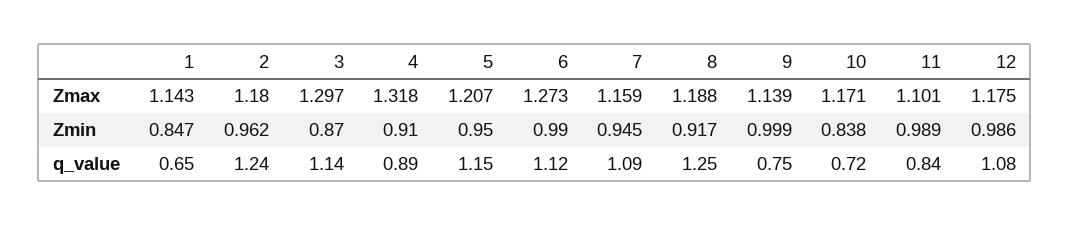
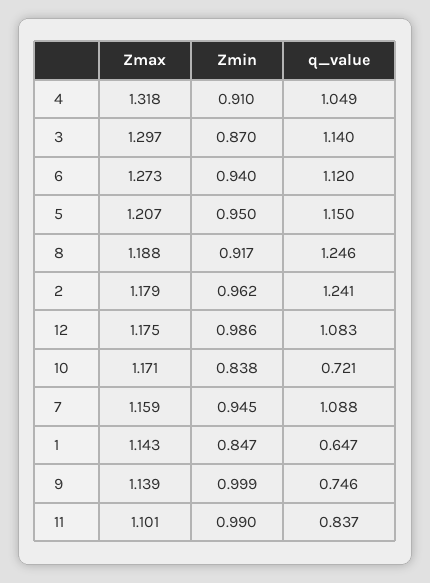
  {
    "1": {
      "Zmax": 1.143,
      "Zmin": 0.847,
      "q_value": 0.647
    },
    "2": {
-     "Zmax": 1.18,
+     "Zmax": 1.179,
      "Zmin": 0.962,
      "q_value": 1.241
    },
    "3": {
      "Zmax": 1.297,
      "Zmin": 0.87,
      "q_value": 1.14
    },
    "4": {
      "Zmax": 1.318,
      "Zmin": 0.91,
-     "q_value": 0.89
+     "q_value": 1.049
    },
    "5": {
      "Zmax": 1.207,
      "Zmin": 0.95,
      "q_value": 1.15
    },
    "6": {
      "Zmax": 1.273,
-     "Zmin": 0.99,
+     "Zmin": 0.94,
      "q_value": 1.12
    },
    "7": {
      "Zmax": 1.159,
      "Zmin": 0.945,
      "q_value": 1.088
    },
    "8": {
      "Zmax": 1.188,
      "Zmin": 0.917,
      "q_value": 1.246
    },
    "9": {
      "Zmax": 1.139,
      "Zmin": 0.999,
      "q_value": 0.746
    },
    "10": {
      "Zmax": 1.171,
      "Zmin": 0.838,
      "q_value": 0.721
    },
    "11": {
      "Zmax": 1.101,
-     "Zmin": 0.989,
+     "Zmin": 0.99,
      "q_value": 0.837
    },
    "12": {
      "Zmax": 1.175,
      "Zmin": 0.986,
      "q_value": 1.083
    }
  }

